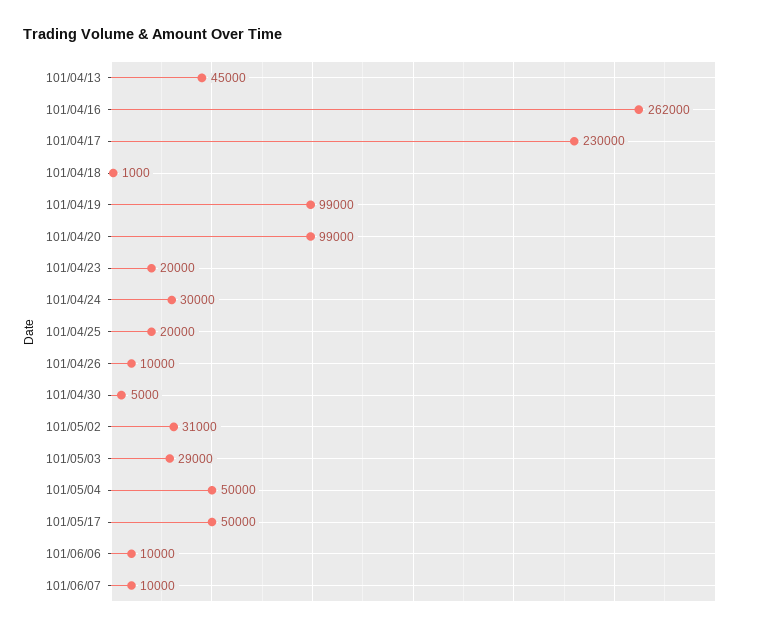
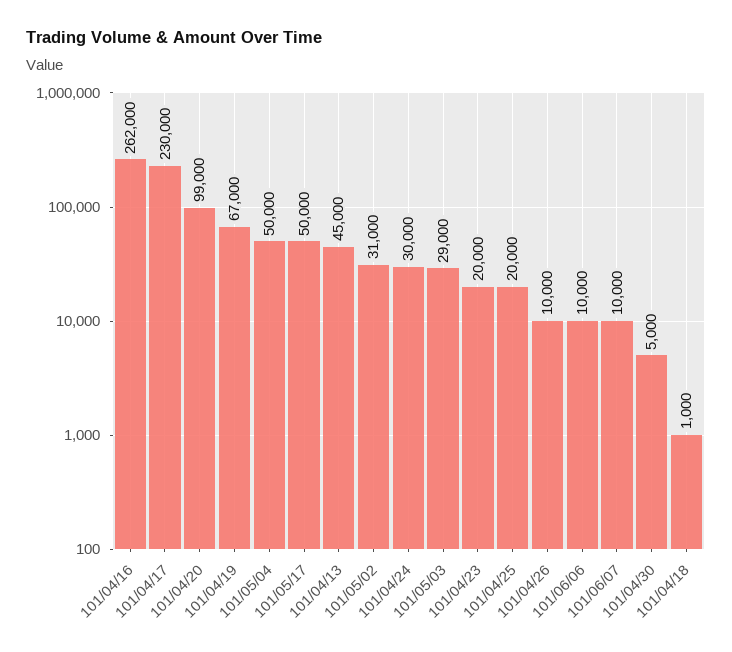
  {
    "101/04/13": 45000,
    "101/04/16": 262000,
    "101/04/17": 230000,
    "101/04/18": 1000,
-   "101/04/19": 99000,
+   "101/04/19": 67000,
    "101/04/20": 99000,
    "101/04/23": 20000,
    "101/04/24": 30000,
    "101/04/25": 20000,
    "101/04/26": 10000,
    "101/04/30": 5000,
    "101/05/02": 31000,
    "101/05/03": 29000,
    "101/05/04": 50000,
    "101/05/17": 50000,
    "101/06/06": 10000,
    "101/06/07": 10000
  }

